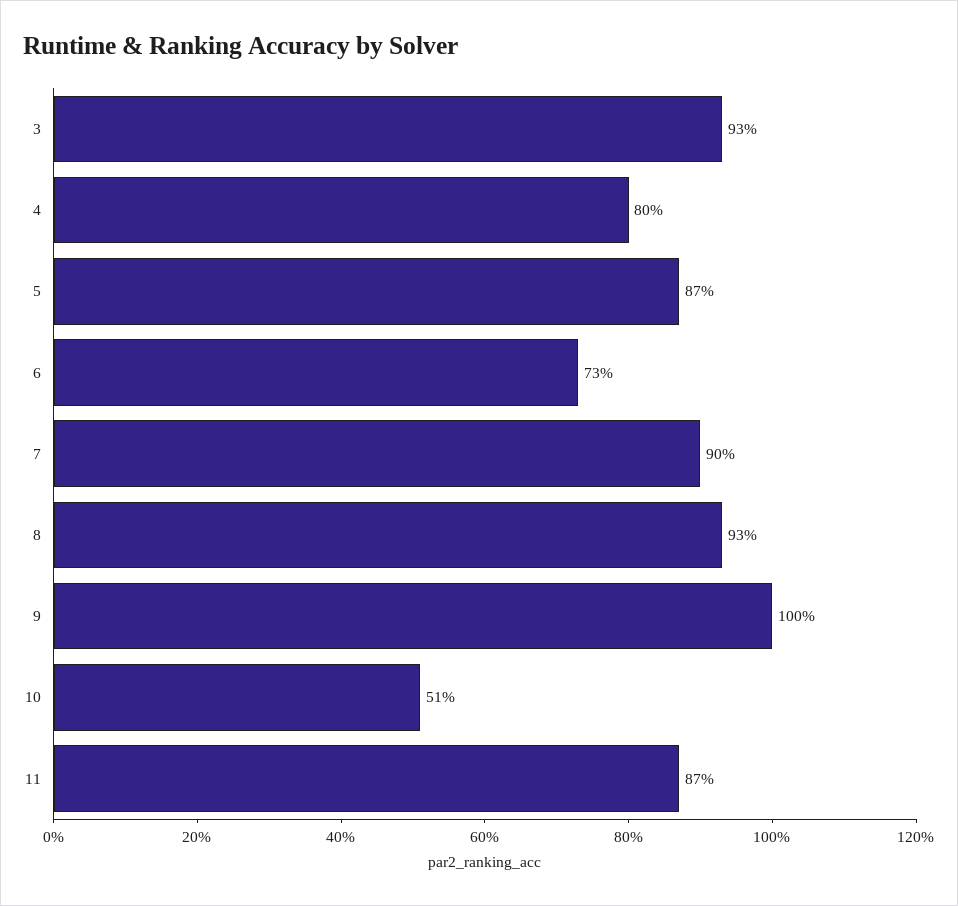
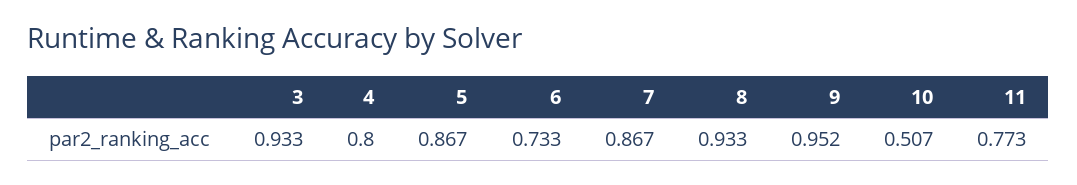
  {
    "3": 0.933,
    "4": 0.8,
    "5": 0.867,
    "6": 0.733,
-   "7": 0.9,
+   "7": 0.867,
    "8": 0.933,
-   "9": 1,
+   "9": 0.952,
    "10": 0.507,
-   "11": 0.87
+   "11": 0.773
  }

